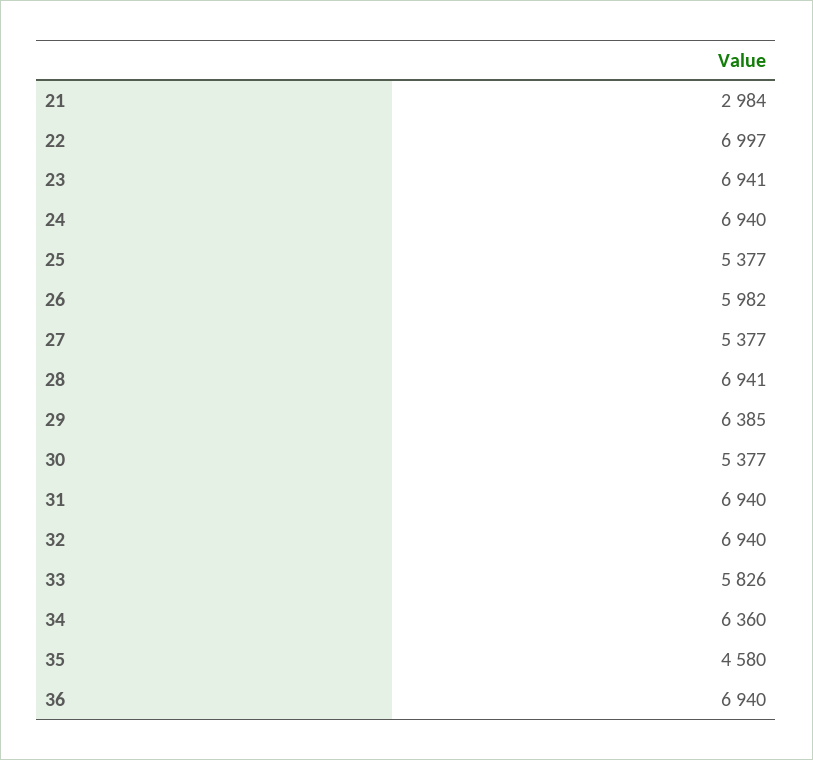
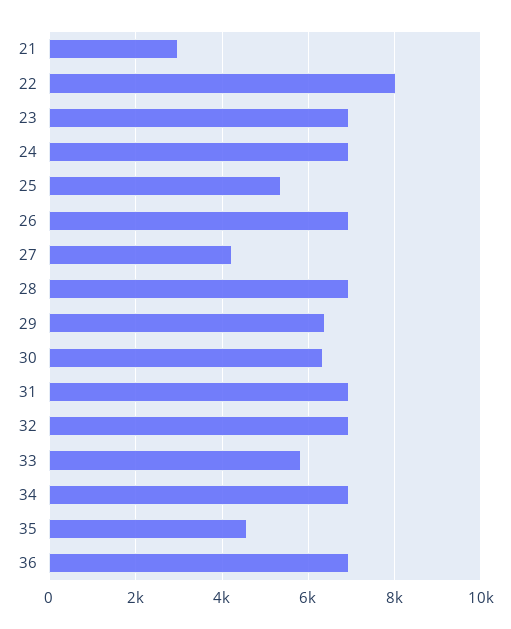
  {
    "21": 2984,
-   "22": 6997,
+   "22": 8000,
    "23": 6941,
    "24": 6940,
    "25": 5377,
-   "26": 5982,
+   "26": 7000,
-   "27": 5377,
+   "27": 4200,
    "28": 6941,
    "29": 6385,
-   "30": 5377,
+   "30": 6400,
    "31": 6940,
    "32": 6940,
    "33": 5826,
-   "34": 6360,
+   "34": 7000,
    "35": 4580,
    "36": 6940
  }

